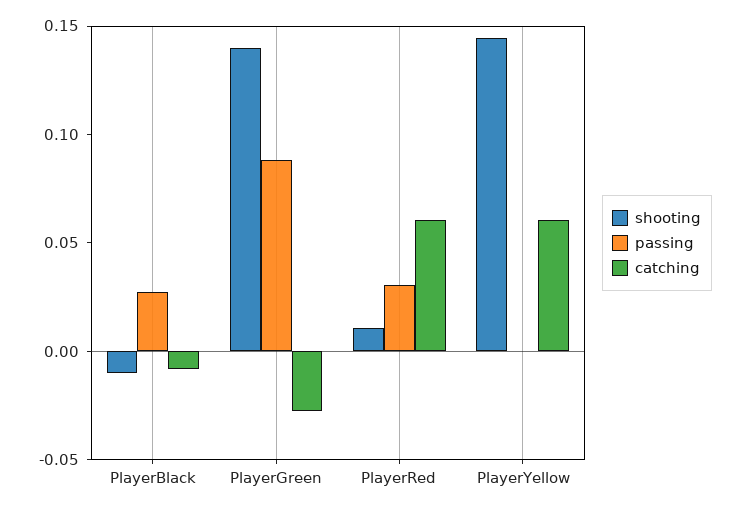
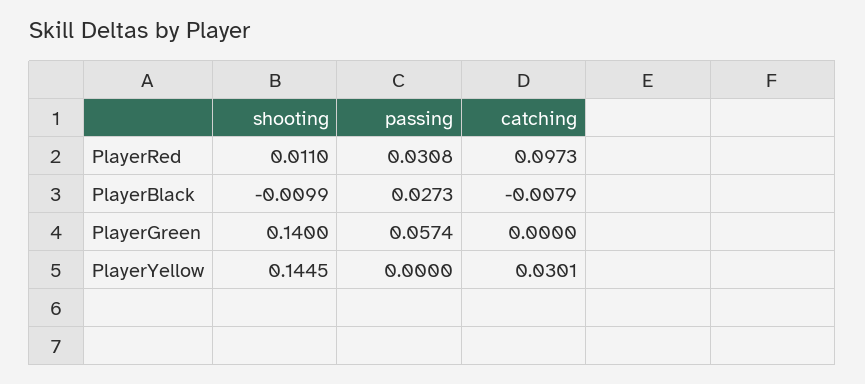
  {
    "shooting": {
      "PlayerBlack": -0.0099,
      "PlayerGreen": 0.14,
      "PlayerRed": 0.011,
      "PlayerYellow": 0.1445
    },
    "passing": {
      "PlayerBlack": 0.0273,
-     "PlayerGreen": 0.09,
+     "PlayerGreen": 0.0574,
      "PlayerRed": 0.0308,
      "PlayerYellow": 0
    },
    "catching": {
      "PlayerBlack": -0.0079,
-     "PlayerGreen": -0.03,
+     "PlayerGreen": 0,
-     "PlayerRed": 0.06,
+     "PlayerRed": 0.0973,
-     "PlayerYellow": 0.06
+     "PlayerYellow": 0.0301
    }
  }

